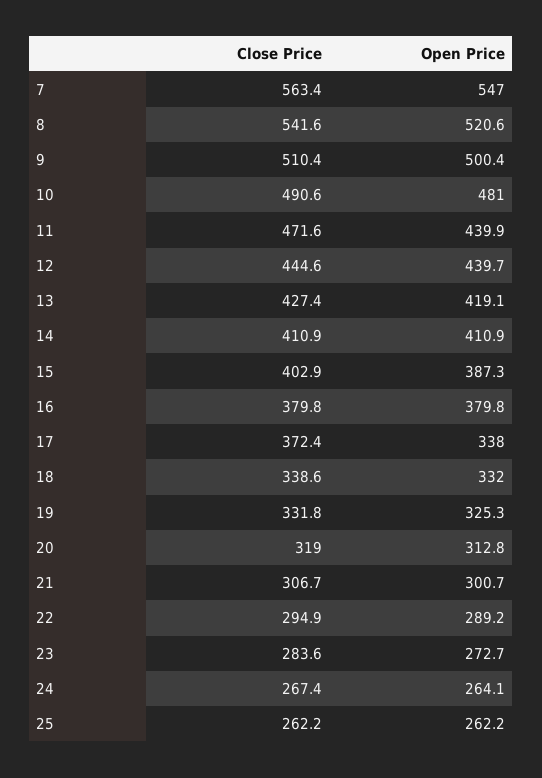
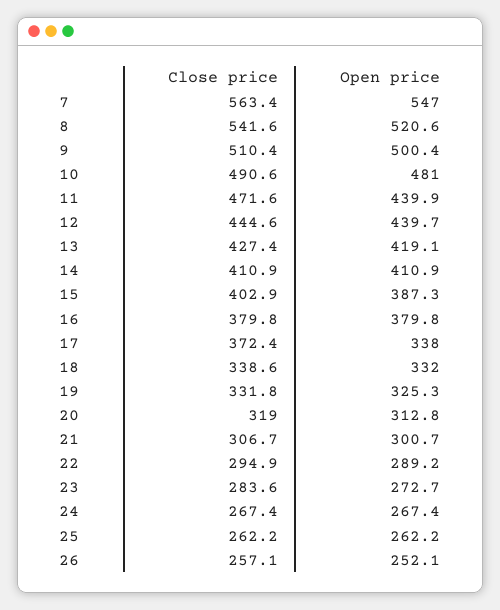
  {
    "Close Price": {
      "7": 563.4,
      "8": 541.6,
      "9": 510.4,
      "10": 490.6,
      "11": 471.6,
      "12": 444.6,
      "13": 427.4,
      "14": 410.9,
      "15": 402.9,
      "16": 379.8,
      "17": 372.4,
      "18": 338.6,
      "19": 331.8,
      "20": 319,
      "21": 306.7,
      "22": 294.9,
      "23": 283.6,
      "24": 267.4,
-     "25": 262.2
+     "25": 262.2,
+     "26": 257.1
    },
    "Open Price": {
      "7": 547,
      "8": 520.6,
      "9": 500.4,
      "10": 481,
      "11": 439.9,
      "12": 439.7,
      "13": 419.1,
      "14": 410.9,
      "15": 387.3,
      "16": 379.8,
      "17": 338,
      "18": 332,
      "19": 325.3,
      "20": 312.8,
      "21": 300.7,
      "22": 289.2,
      "23": 272.7,
-     "24": 264.1,
+     "24": 267.4,
-     "25": 262.2
+     "25": 262.2,
+     "26": 252.1
    }
  }

